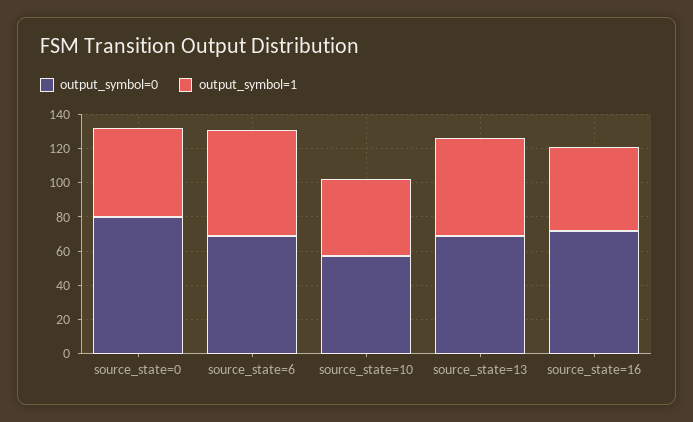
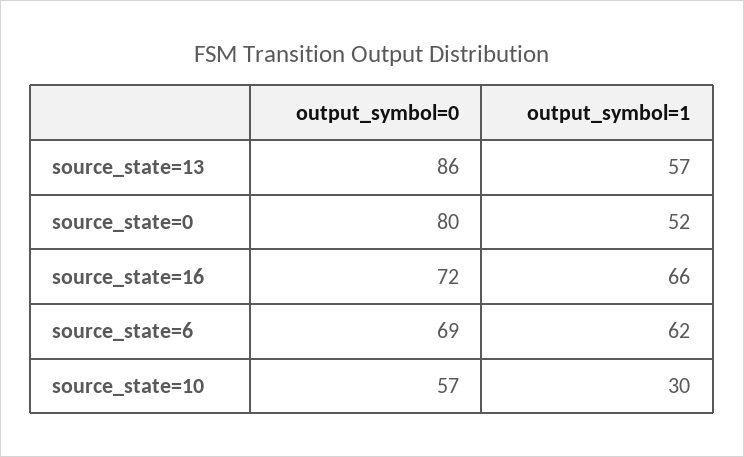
  {
    "output_symbol=0": {
      "source_state=0": 80,
      "source_state=6": 69,
      "source_state=10": 57,
-     "source_state=13": 70,
+     "source_state=13": 86,
      "source_state=16": 72
    },
    "output_symbol=1": {
      "source_state=0": 52,
      "source_state=6": 62,
-     "source_state=10": 45,
+     "source_state=10": 30,
      "source_state=13": 57,
-     "source_state=16": 50
+     "source_state=16": 66
    }
  }

